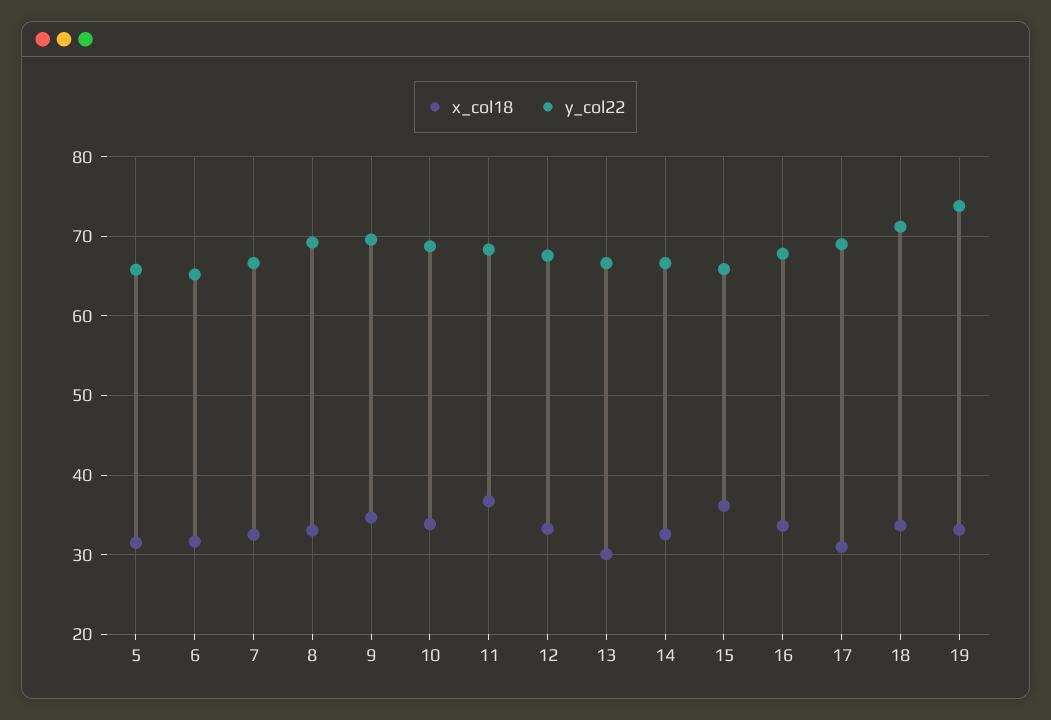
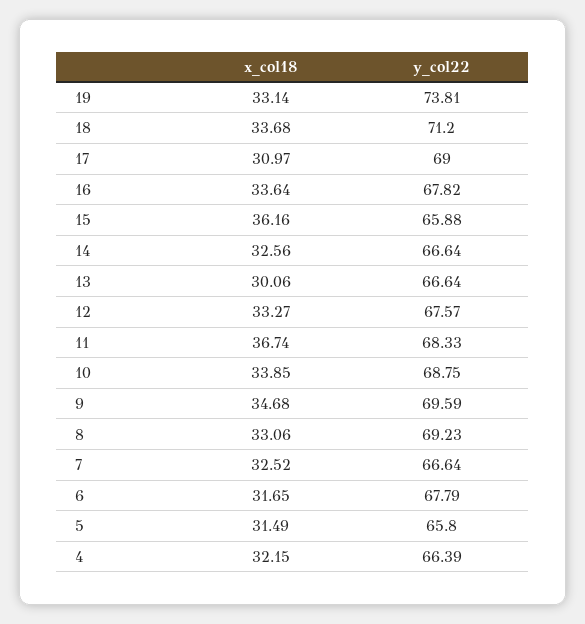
  {
    "x_col18": {
      "5": 31.49,
      "6": 31.65,
      "7": 32.52,
      "8": 33.06,
      "9": 34.68,
      "10": 33.85,
      "11": 36.74,
      "12": 33.27,
      "13": 30.06,
      "14": 32.56,
      "15": 36.16,
      "16": 33.64,
      "17": 30.97,
      "18": 33.68,
-     "19": 33.14
+     "19": 33.14,
+     "4": 32.15
    },
    "y_col22": {
      "5": 65.8,
-     "6": 65,
+     "6": 67.79,
      "7": 66.64,
      "8": 69.23,
      "9": 69.59,
      "10": 68.75,
      "11": 68.33,
      "12": 67.57,
      "13": 66.64,
      "14": 66.64,
      "15": 65.88,
      "16": 67.82,
      "17": 69,
      "18": 71.2,
-     "19": 73.81
+     "19": 73.81,
+     "4": 66.39
    }
  }

